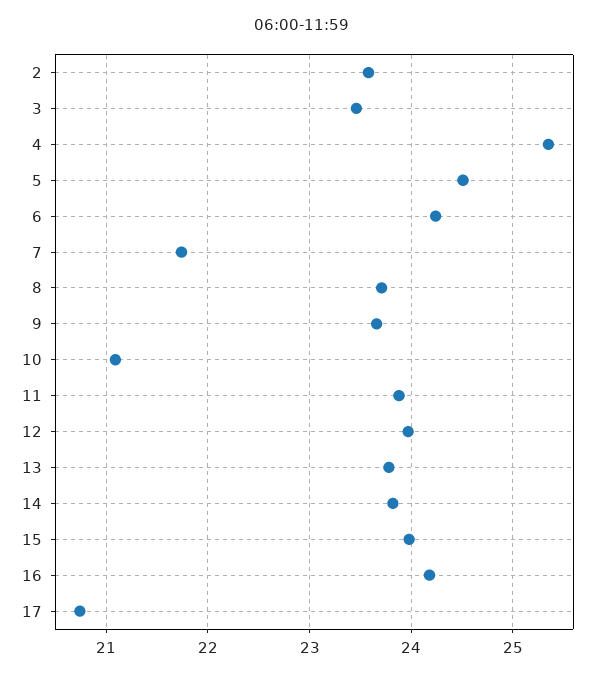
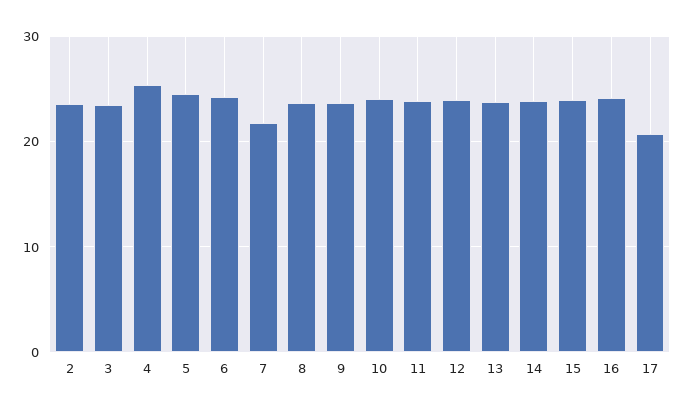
  {
    "2": 23.6,
    "3": 23.5,
    "4": 25.4,
    "5": 24.5,
    "6": 24.2,
    "7": 21.7,
    "8": 23.7,
    "9": 23.7,
-   "10": 21.1,
+   "10": 24,
    "11": 23.9,
    "12": 24,
    "13": 23.8,
    "14": 23.8,
    "15": 24,
    "16": 24.2,
    "17": 20.7
  }

